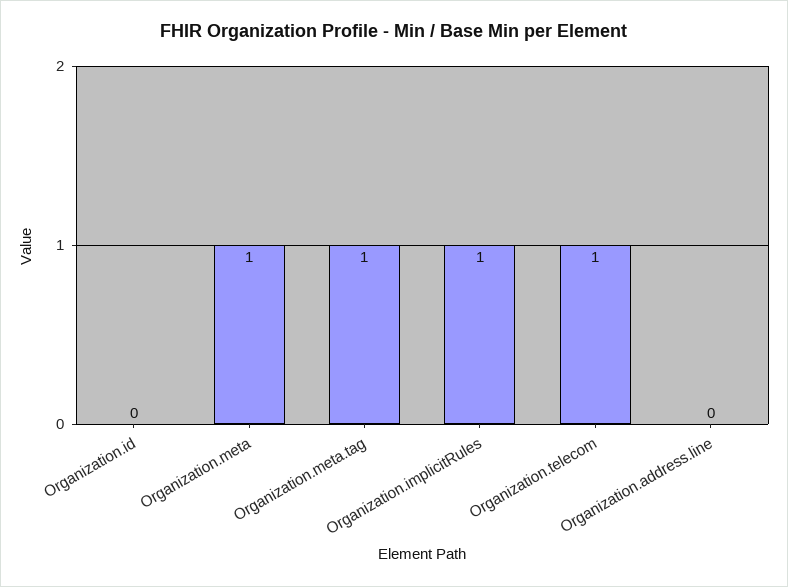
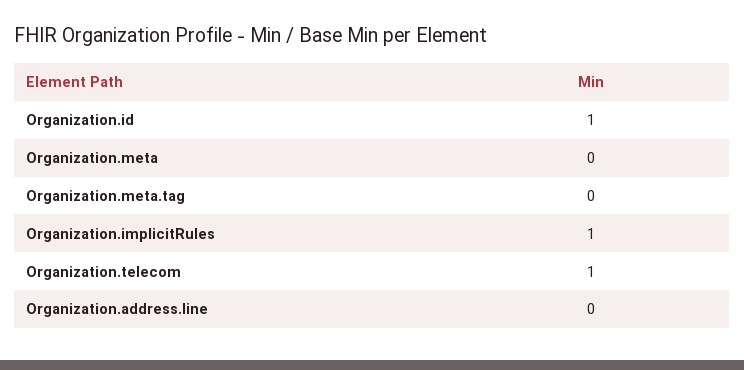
  {
-   "Organization.id": 0,
+   "Organization.id": 1,
-   "Organization.meta": 1,
+   "Organization.meta": 0,
-   "Organization.meta.tag": 1,
+   "Organization.meta.tag": 0,
    "Organization.implicitRules": 1,
    "Organization.telecom": 1,
    "Organization.address.line": 0
  }

